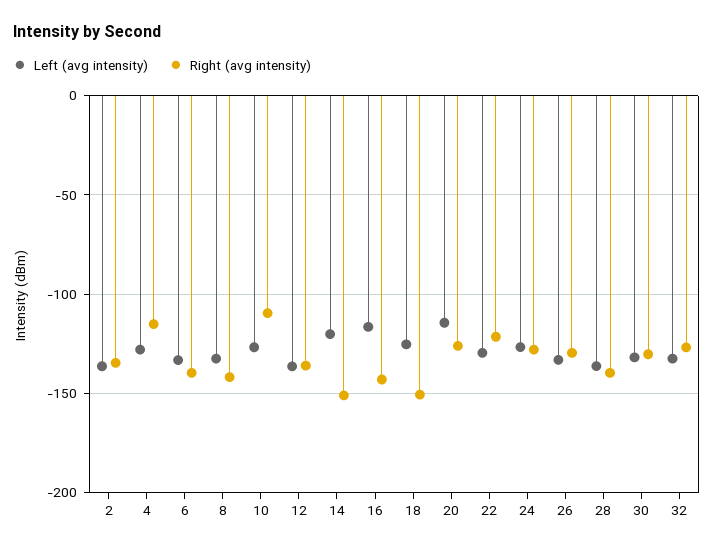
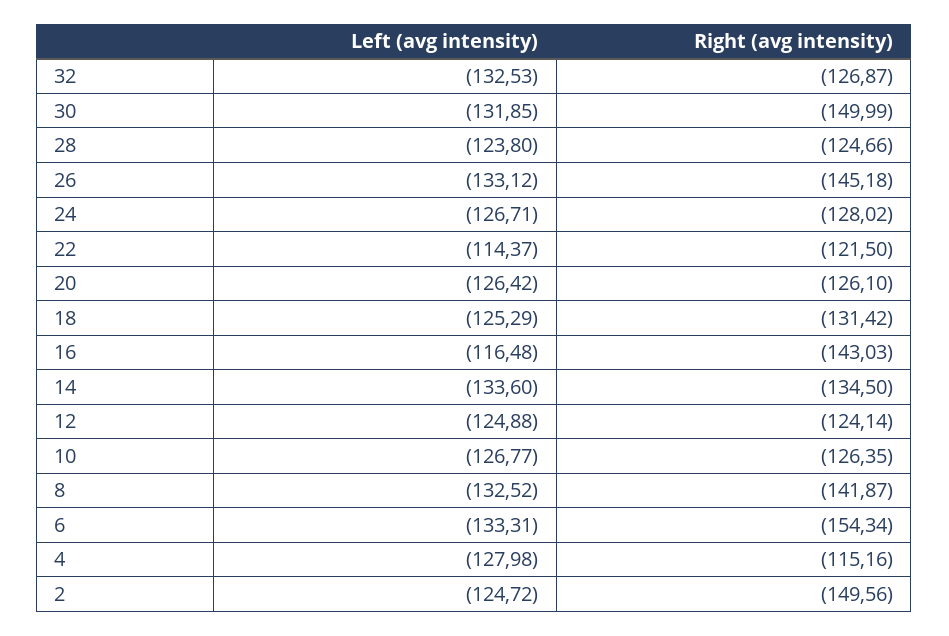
  {
    "Left (avg intensity)": {
-     "2": -135,
+     "2": -124.72,
      "4": -127.98,
      "6": -133.31,
      "8": -132.52,
      "10": -126.77,
-     "12": -135,
+     "12": -124.88,
-     "14": -120,
+     "14": -133.6,
      "16": -116.48,
      "18": -125.29,
-     "20": -115,
+     "20": -126.42,
-     "22": -130,
+     "22": -114.37,
      "24": -126.71,
      "26": -133.12,
-     "28": -135,
+     "28": -123.8,
      "30": -131.85,
      "32": -132.53
    },
    "Right (avg intensity)": {
-     "2": -135,
+     "2": -149.56,
      "4": -115.16,
-     "6": -140,
+     "6": -154.34,
      "8": -141.87,
-     "10": -110,
+     "10": -126.35,
-     "12": -135,
+     "12": -124.14,
-     "14": -150,
+     "14": -134.5,
      "16": -143.03,
-     "18": -150,
+     "18": -131.42,
      "20": -126.1,
      "22": -121.5,
      "24": -128.02,
-     "26": -130,
+     "26": -145.18,
-     "28": -140,
+     "28": -124.66,
-     "30": -130,
+     "30": -149.99,
      "32": -126.87
    }
  }

